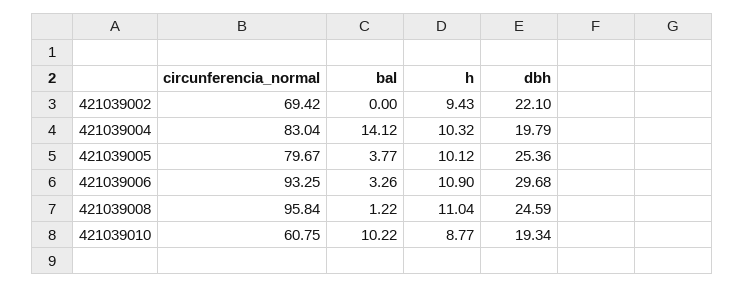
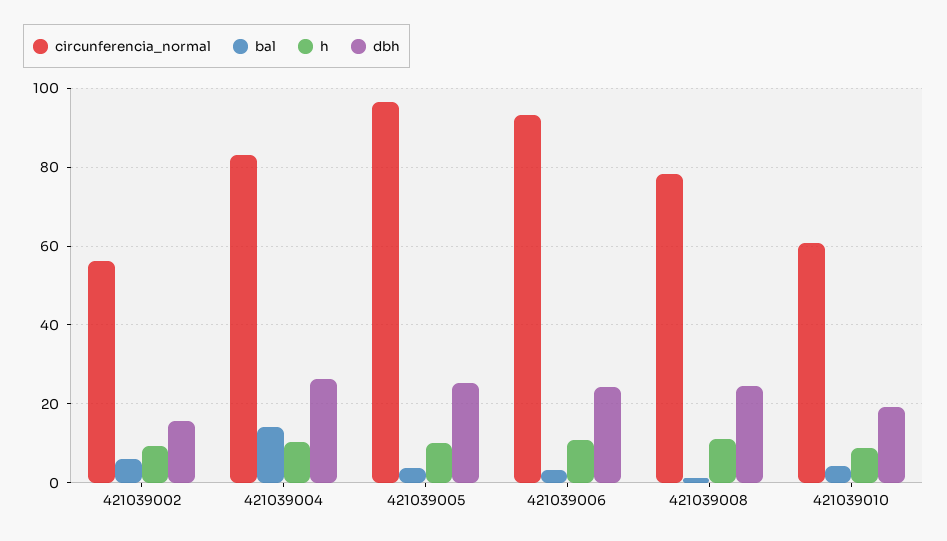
  {
    "circunferencia_normal": {
-     "421039002": 69.42,
+     "421039002": 56,
      "421039004": 83.04,
-     "421039005": 79.67,
+     "421039005": 96,
      "421039006": 93.25,
-     "421039008": 95.84,
+     "421039008": 78,
      "421039010": 60.75
    },
    "bal": {
-     "421039002": 0,
+     "421039002": 6,
      "421039004": 14.12,
      "421039005": 3.77,
      "421039006": 3.26,
      "421039008": 1.22,
-     "421039010": 10.22
+     "421039010": 4
    },
    "h": {
      "421039002": 9.43,
      "421039004": 10.32,
      "421039005": 10.12,
      "421039006": 10.9,
      "421039008": 11.04,
      "421039010": 8.77
    },
    "dbh": {
-     "421039002": 22.1,
+     "421039002": 16,
-     "421039004": 19.79,
+     "421039004": 26,
      "421039005": 25.36,
-     "421039006": 29.68,
+     "421039006": 24,
      "421039008": 24.59,
      "421039010": 19.34
    }
  }

